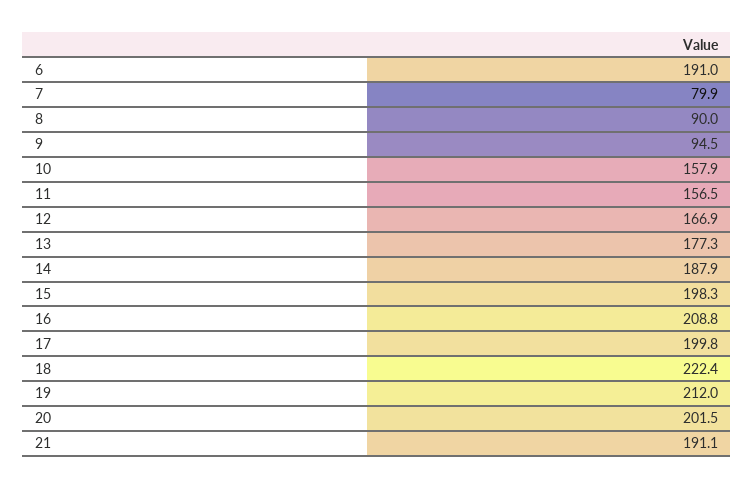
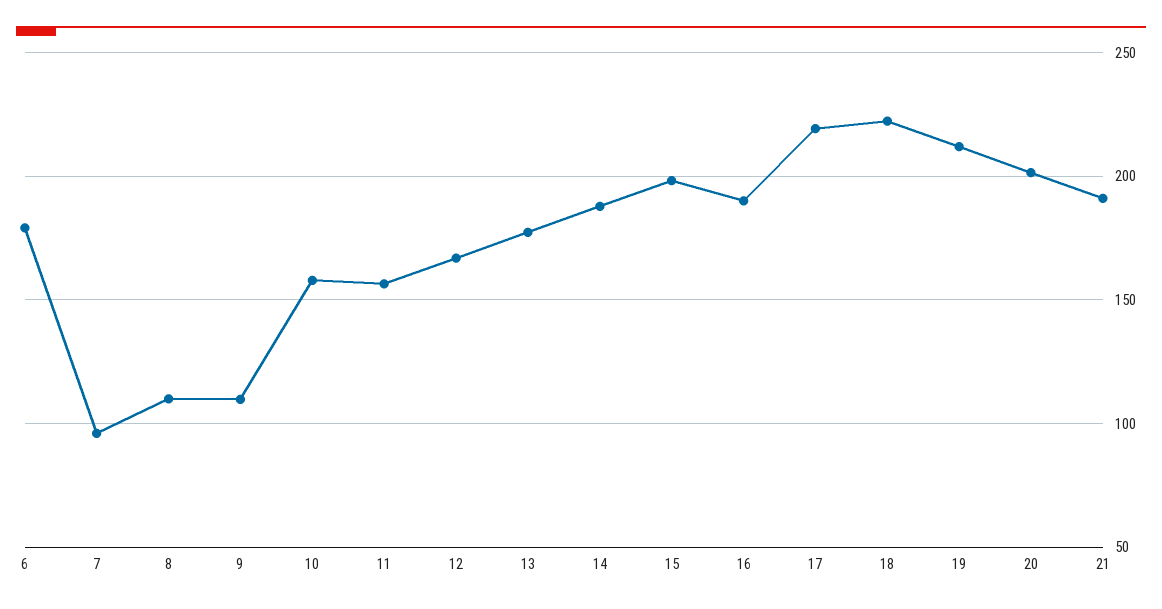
  {
-   "6": 191,
+   "6": 180,
-   "7": 79.9,
+   "7": 95,
-   "8": 90,
+   "8": 110,
-   "9": 94.5,
+   "9": 110,
    "10": 157.9,
    "11": 156.5,
    "12": 166.9,
    "13": 177.3,
    "14": 187.9,
    "15": 198.3,
-   "16": 208.8,
+   "16": 190,
-   "17": 199.8,
+   "17": 220,
    "18": 222.4,
    "19": 212,
    "20": 201.5,
    "21": 191.1
  }

